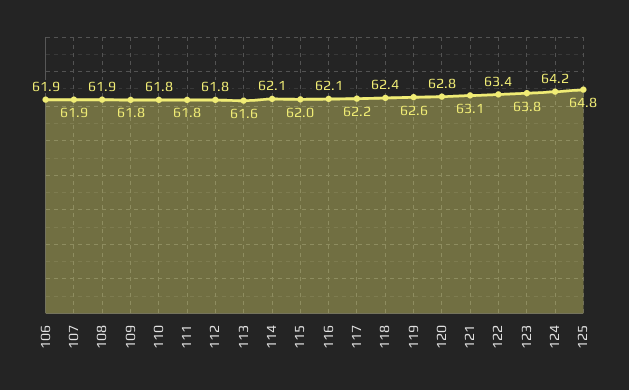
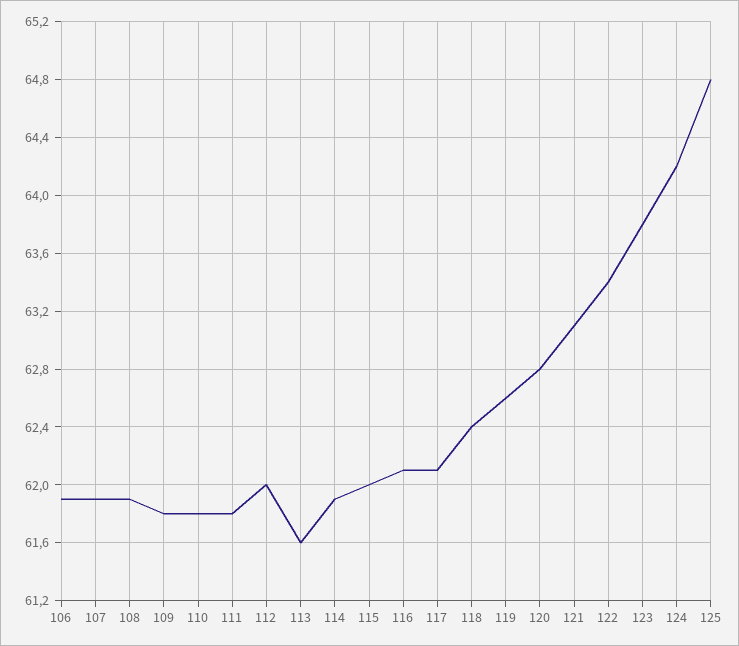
  {
    "106": 61.9,
    "107": 61.9,
    "108": 61.9,
    "109": 61.8,
    "110": 61.8,
    "111": 61.8,
-   "112": 61.8,
+   "112": 62,
    "113": 61.6,
-   "114": 62.1,
+   "114": 61.9,
    "115": 62,
    "116": 62.1,
-   "117": 62.2,
+   "117": 62.1,
    "118": 62.4,
    "119": 62.6,
    "120": 62.8,
    "121": 63.1,
    "122": 63.4,
    "123": 63.8,
    "124": 64.2,
    "125": 64.8
  }

